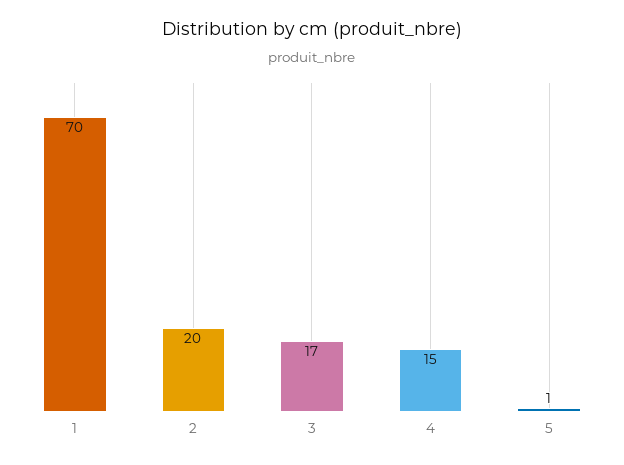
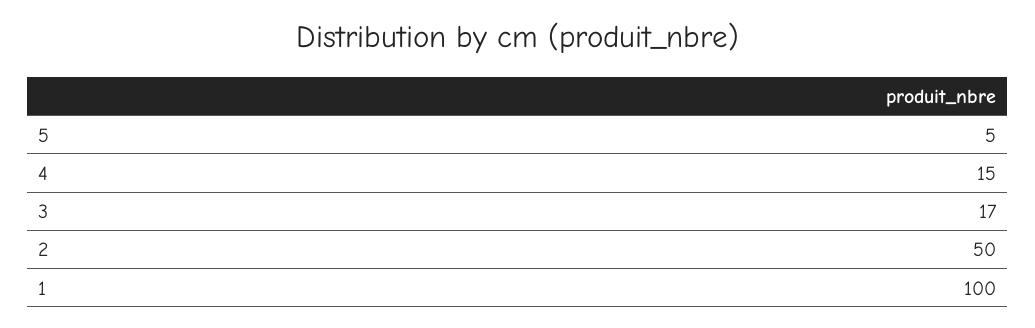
  {
-   "1": 70,
+   "1": 100,
-   "2": 20,
+   "2": 50,
    "3": 17,
    "4": 15,
-   "5": 1
+   "5": 5
  }

